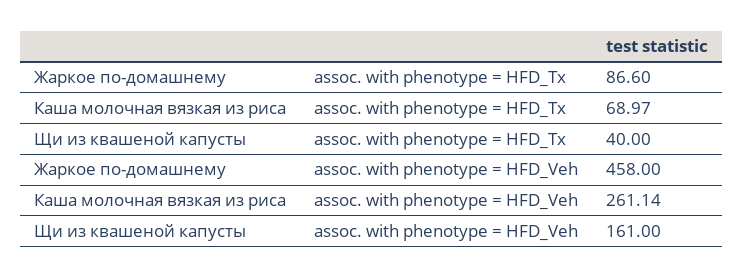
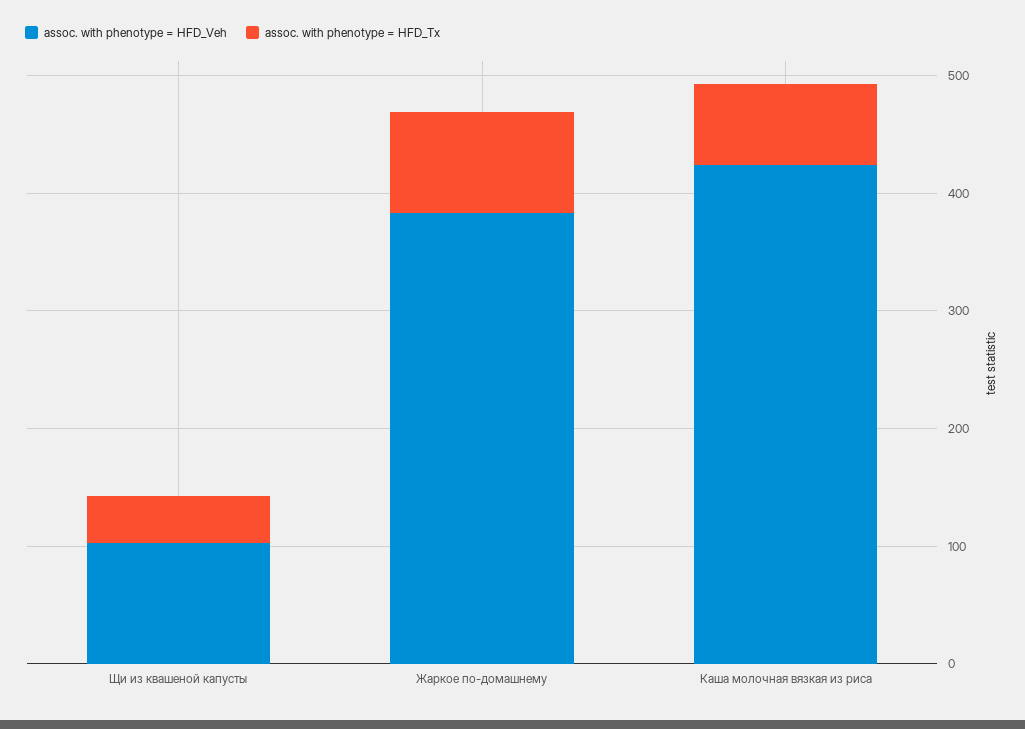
  {
    "assoc. with phenotype = HFD_Tx": {
      "Жаркое по-домашнему": 86.6,
      "Каша молочная вязкая из риса": 68.97,
      "Щи из квашеной капусты": 40
    },
    "assoc. with phenotype = HFD_Veh": {
-     "Жаркое по-домашнему": 458,
+     "Жаркое по-домашнему": 380,
-     "Каша молочная вязкая из риса": 261.14,
+     "Каша молочная вязкая из риса": 420,
-     "Щи из квашеной капусты": 161
+     "Щи из квашеной капусты": 100
    }
  }

